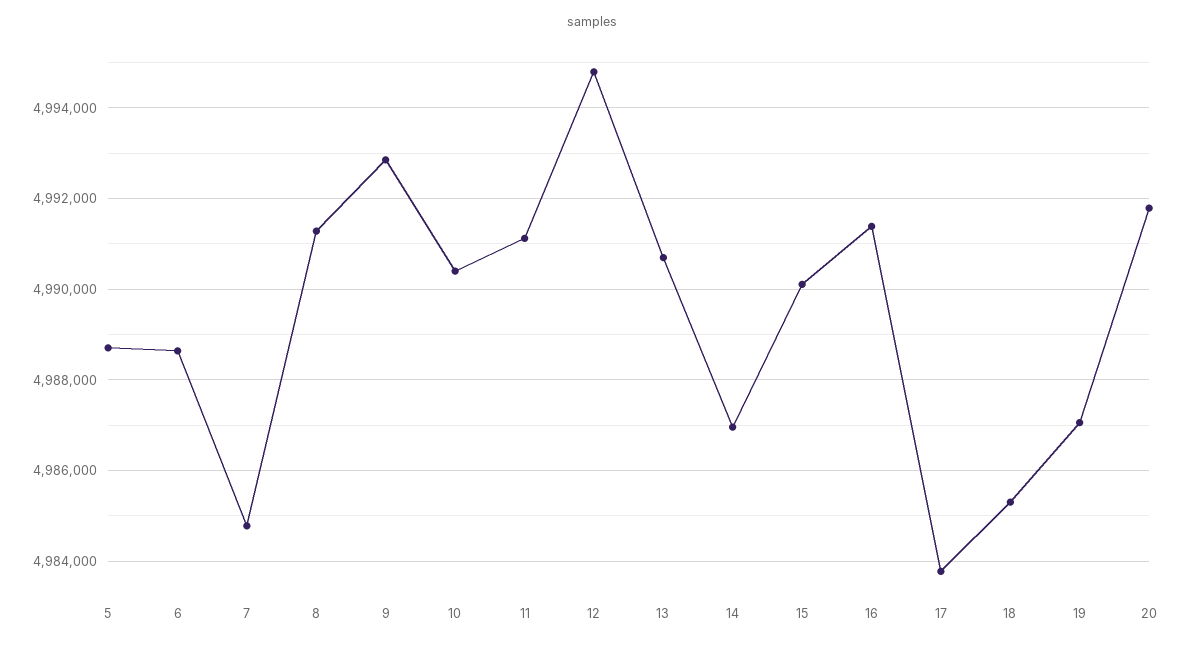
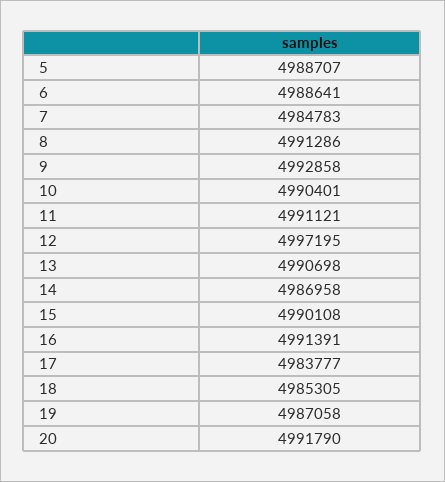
  {
    "5": 4988707,
    "6": 4988641,
    "7": 4984783,
    "8": 4991286,
    "9": 4992858,
    "10": 4990401,
    "11": 4991121,
-   "12": 4994800,
+   "12": 4997195,
    "13": 4990698,
    "14": 4986958,
    "15": 4990108,
    "16": 4991391,
    "17": 4983777,
    "18": 4985305,
    "19": 4987058,
    "20": 4991790
  }

